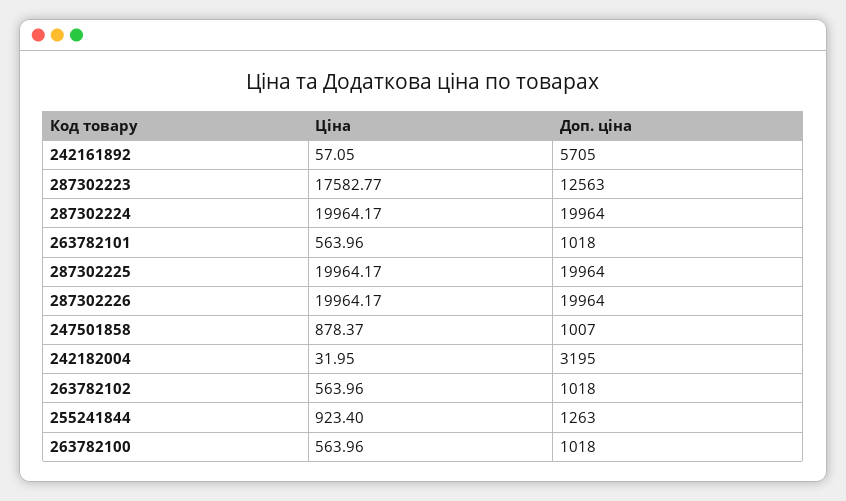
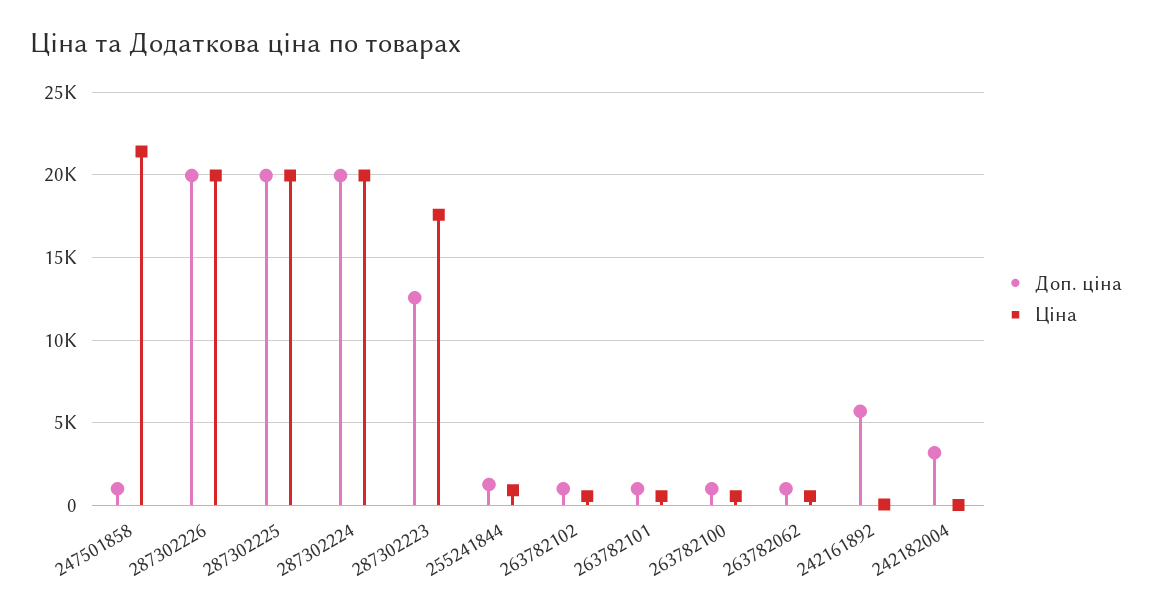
  {
    "Ціна": {
      "242161892": 57.05,
      "287302223": 17582.77,
      "287302224": 19964.17,
      "263782101": 563.96,
      "287302225": 19964.17,
      "287302226": 19964.17,
-     "247501858": 878.37,
+     "247501858": 21500,
      "242182004": 31.95,
      "263782102": 563.96,
      "255241844": 923.4,
-     "263782100": 563.96
+     "263782100": 563.96,
+     "263782062": 500
    },
    "Доп. ціна": {
      "242161892": 5705,
      "287302223": 12563,
      "287302224": 19964,
      "263782101": 1018,
      "287302225": 19964,
      "287302226": 19964,
      "247501858": 1007,
      "242182004": 3195,
      "263782102": 1018,
      "255241844": 1263,
-     "263782100": 1018
+     "263782100": 1018,
+     "263782062": 1000
    }
  }

